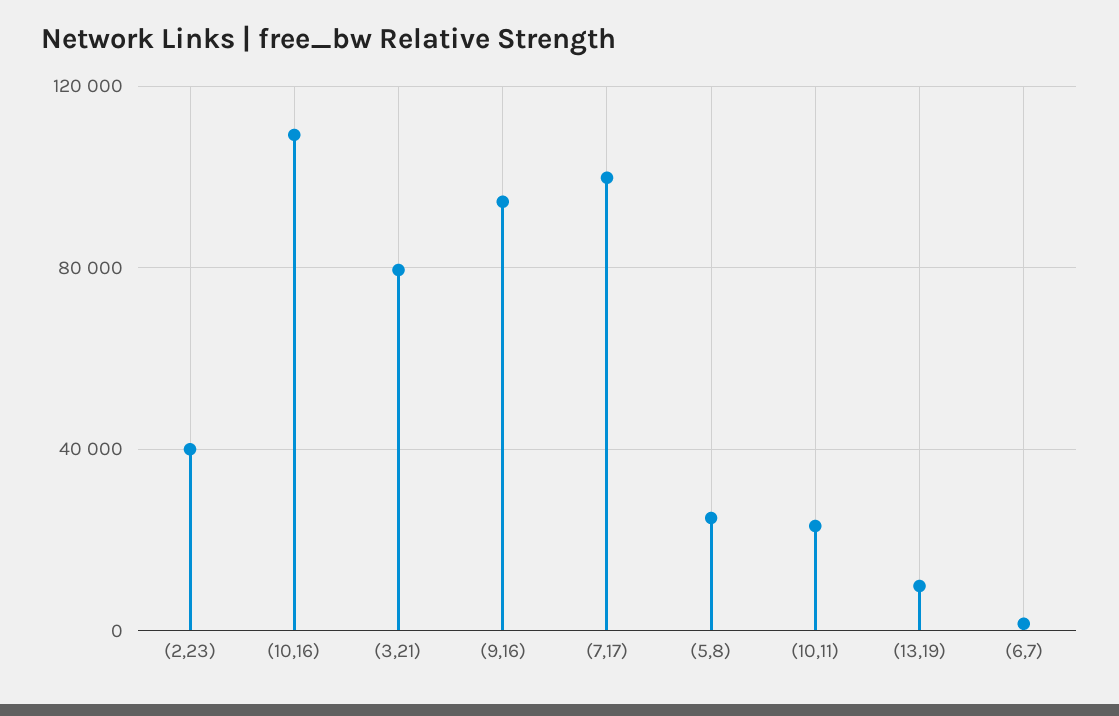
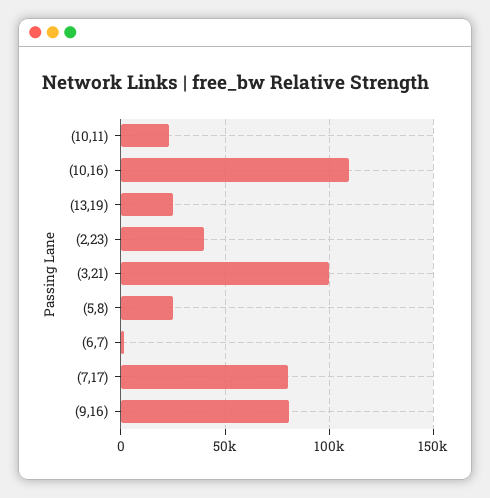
  {
    "(2,23)": 40000,
    "(10,16)": 110000,
-   "(3,21)": 80000,
+   "(3,21)": 100000,
-   "(9,16)": 95000,
+   "(9,16)": 80000,
-   "(7,17)": 100000,
+   "(7,17)": 80000,
    "(5,8)": 25000,
    "(10,11)": 25000,
-   "(13,19)": 10000,
+   "(13,19)": 25000,
    "(6,7)": 0
  }

